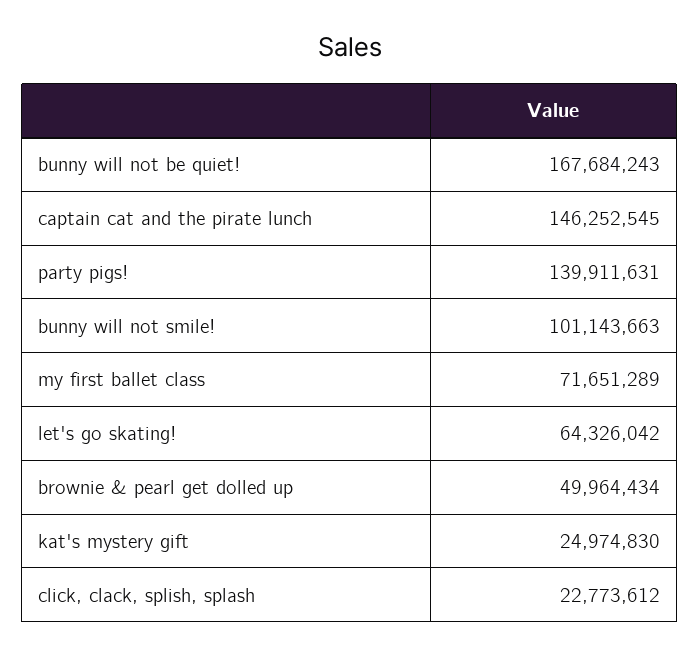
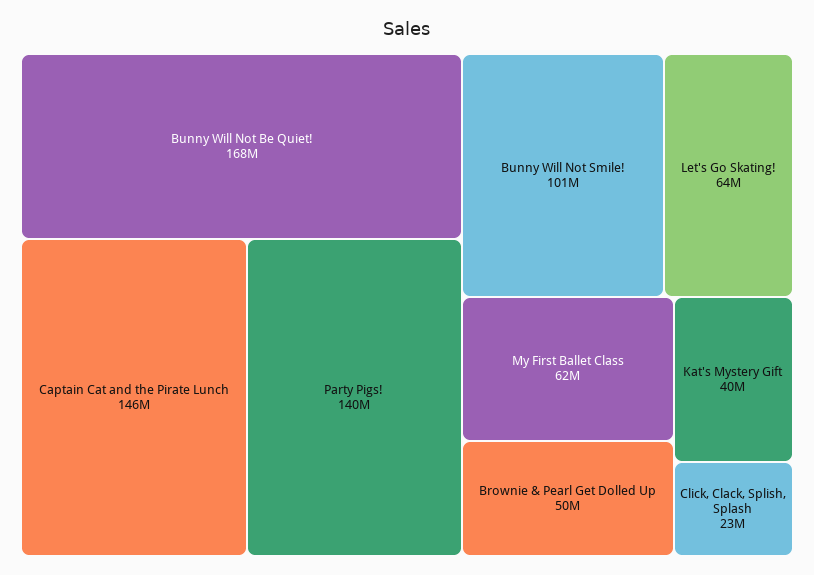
  {
    "bunny will not be quiet!": 167684243,
    "captain cat and the pirate lunch": 146252545,
    "party pigs!": 139911631,
    "bunny will not smile!": 101143663,
-   "my first ballet class": 71651289,
+   "my first ballet class": 62000000,
    "let's go skating!": 64326042,
    "brownie & pearl get dolled up": 49964434,
-   "kat's mystery gift": 24974830,
+   "kat's mystery gift": 40000000,
    "click, clack, splish, splash": 22773612
  }

